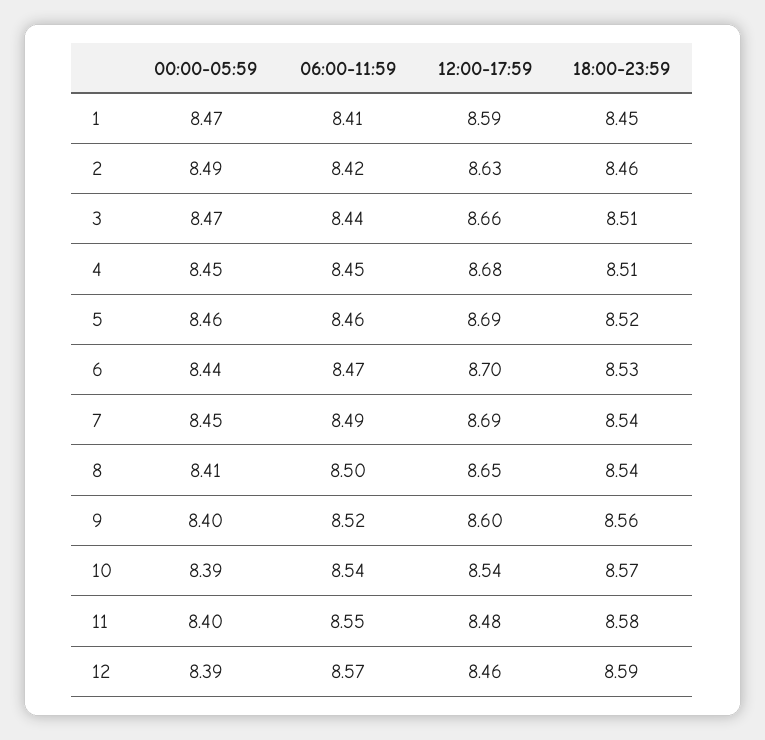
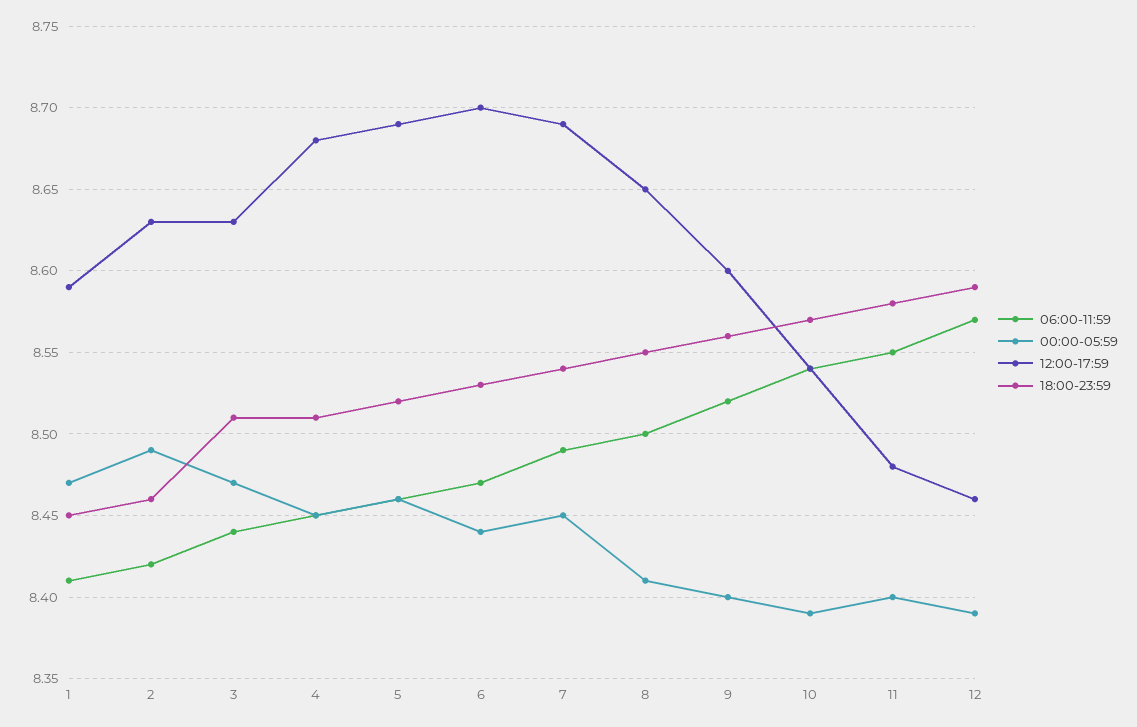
  {
    "00:00-05:59": {
      "1": 8.47,
      "2": 8.49,
      "3": 8.47,
      "4": 8.45,
      "5": 8.46,
      "6": 8.44,
      "7": 8.45,
      "8": 8.41,
      "9": 8.4,
      "10": 8.39,
      "11": 8.4,
      "12": 8.39
    },
    "06:00-11:59": {
      "1": 8.41,
      "2": 8.42,
      "3": 8.44,
      "4": 8.45,
      "5": 8.46,
      "6": 8.47,
      "7": 8.49,
      "8": 8.5,
      "9": 8.52,
      "10": 8.54,
      "11": 8.55,
      "12": 8.57
    },
    "12:00-17:59": {
      "1": 8.59,
      "2": 8.63,
-     "3": 8.66,
+     "3": 8.63,
      "4": 8.68,
      "5": 8.69,
      "6": 8.7,
      "7": 8.69,
      "8": 8.65,
      "9": 8.6,
      "10": 8.54,
      "11": 8.48,
      "12": 8.46
    },
    "18:00-23:59": {
      "1": 8.45,
      "2": 8.46,
      "3": 8.51,
      "4": 8.51,
      "5": 8.52,
      "6": 8.53,
      "7": 8.54,
-     "8": 8.54,
+     "8": 8.55,
      "9": 8.56,
      "10": 8.57,
      "11": 8.58,
      "12": 8.59
    }
  }

